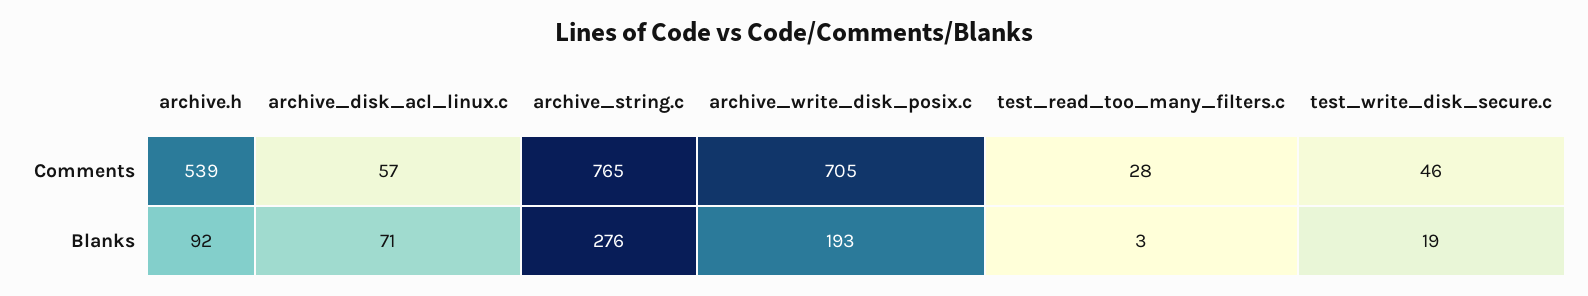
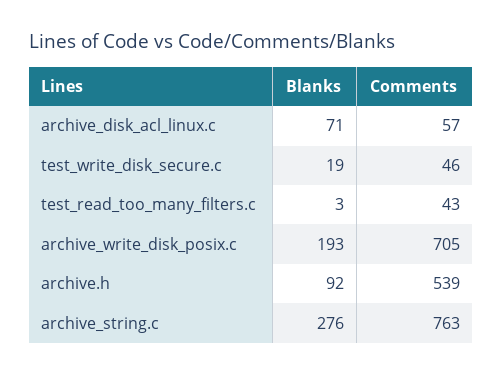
  {
    "archive.h": {
      "Comments": 539,
      "Blanks": 92
    },
    "archive_disk_acl_linux.c": {
      "Comments": 57,
      "Blanks": 71
    },
    "archive_string.c": {
-     "Comments": 765,
+     "Comments": 763,
      "Blanks": 276
    },
    "archive_write_disk_posix.c": {
      "Comments": 705,
      "Blanks": 193
    },
    "test_read_too_many_filters.c": {
-     "Comments": 28,
+     "Comments": 43,
      "Blanks": 3
    },
    "test_write_disk_secure.c": {
      "Comments": 46,
      "Blanks": 19
    }
  }

